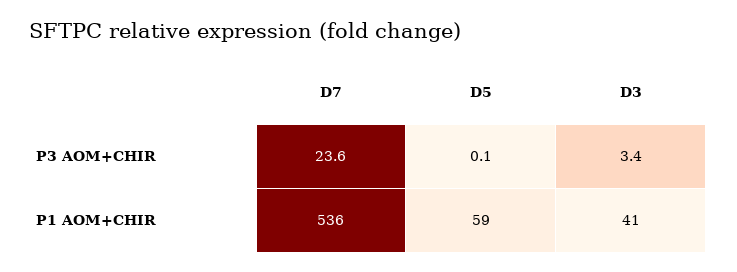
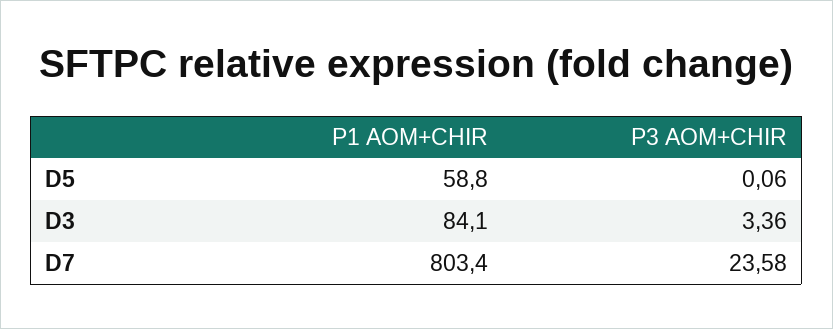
  {
    "D7": {
      "P3 AOM+CHIR": 23.58,
-     "P1 AOM+CHIR": 536
+     "P1 AOM+CHIR": 803.4
    },
    "D5": {
      "P3 AOM+CHIR": 0.06,
      "P1 AOM+CHIR": 58.8
    },
    "D3": {
      "P3 AOM+CHIR": 3.36,
-     "P1 AOM+CHIR": 41
+     "P1 AOM+CHIR": 84.1
    }
  }

